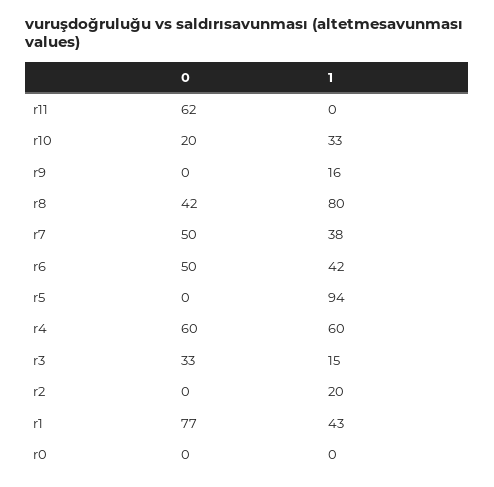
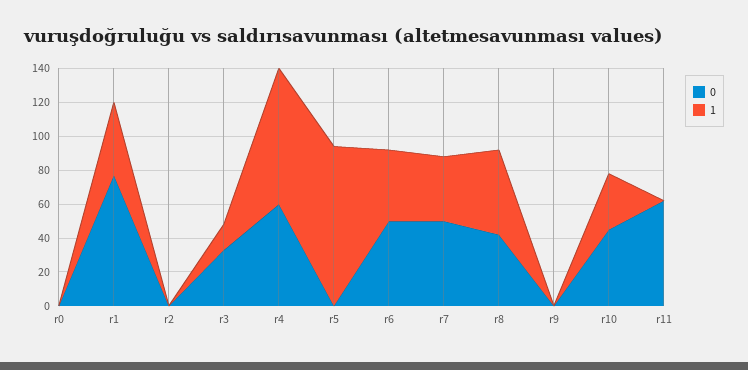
  {
    "0": {
      "r11": 62,
-     "r10": 20,
+     "r10": 45,
      "r9": 0,
      "r8": 42,
      "r7": 50,
      "r6": 50,
      "r5": 0,
      "r4": 60,
      "r3": 33,
      "r2": 0,
      "r1": 77,
      "r0": 0
    },
    "1": {
      "r11": 0,
      "r10": 33,
-     "r9": 16,
+     "r9": 0,
-     "r8": 80,
+     "r8": 50,
      "r7": 38,
      "r6": 42,
      "r5": 94,
-     "r4": 60,
+     "r4": 80,
      "r3": 15,
-     "r2": 20,
+     "r2": 0,
      "r1": 43,
      "r0": 0
    }
  }

